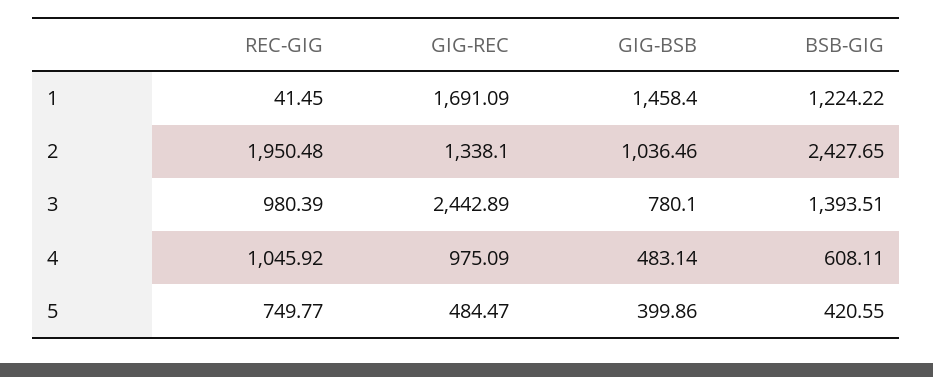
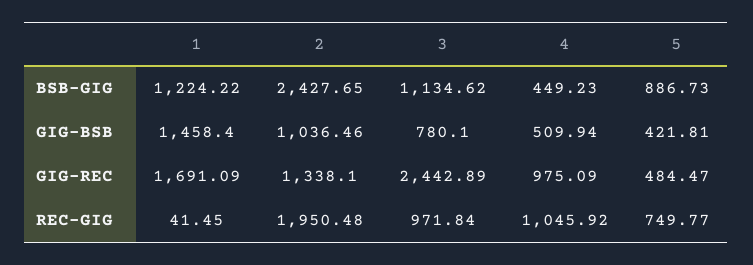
  {
    "REC-GIG": {
      "1": 41.45,
      "2": 1950.48,
-     "3": 980.39,
+     "3": 971.84,
      "4": 1045.92,
      "5": 749.77
    },
    "GIG-REC": {
      "1": 1691.09,
      "2": 1338.1,
      "3": 2442.89,
      "4": 975.09,
      "5": 484.47
    },
    "GIG-BSB": {
      "1": 1458.4,
      "2": 1036.46,
      "3": 780.1,
-     "4": 483.14,
+     "4": 509.94,
-     "5": 399.86
+     "5": 421.81
    },
    "BSB-GIG": {
      "1": 1224.22,
      "2": 2427.65,
-     "3": 1393.51,
+     "3": 1134.62,
-     "4": 608.11,
+     "4": 449.23,
-     "5": 420.55
+     "5": 886.73
    }
  }

